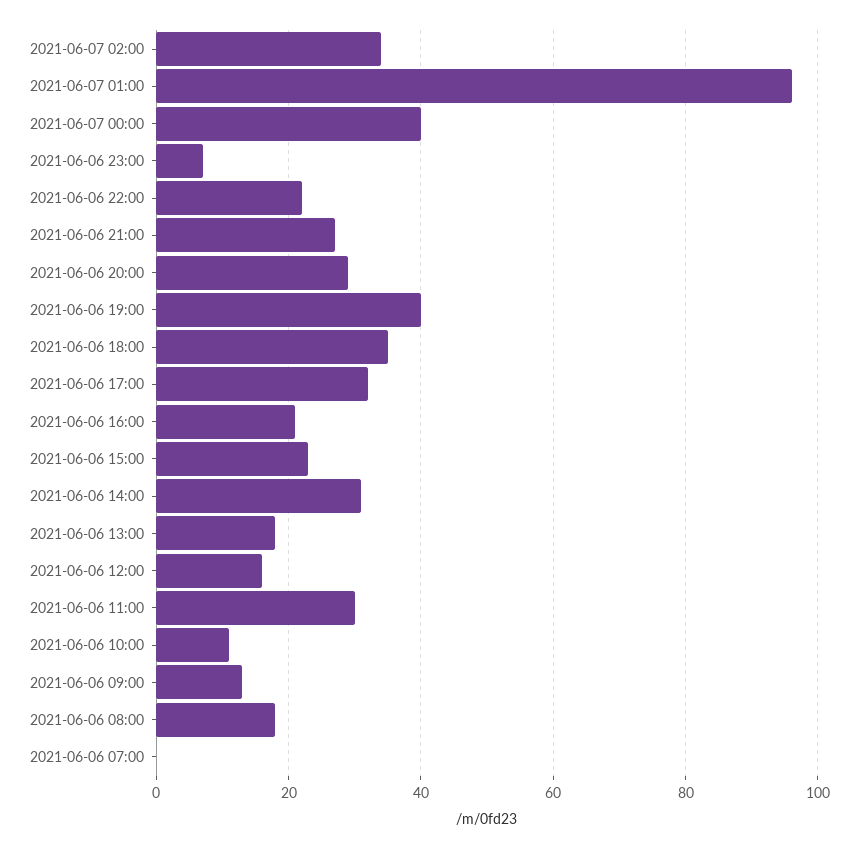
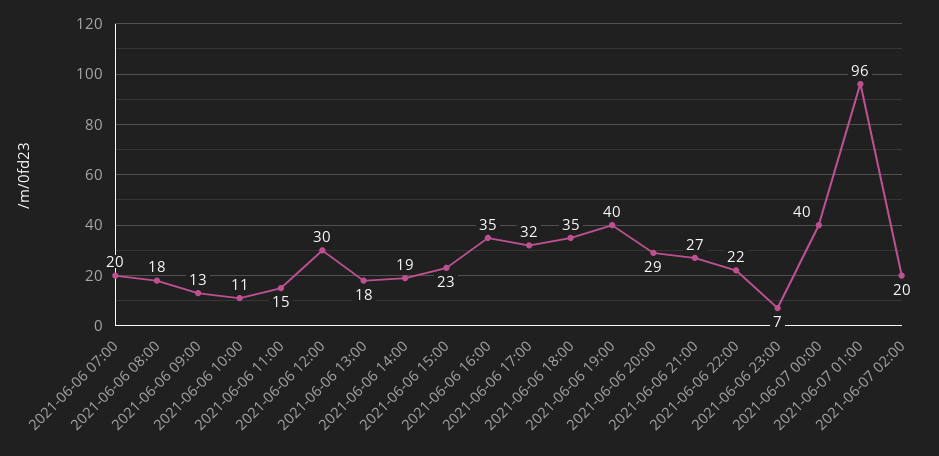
  {
-   "2021-06-07 02:00": 35,
+   "2021-06-07 02:00": 20,
    "2021-06-07 01:00": 96,
    "2021-06-07 00:00": 40,
    "2021-06-06 23:00": 7,
    "2021-06-06 22:00": 22,
    "2021-06-06 21:00": 27,
    "2021-06-06 20:00": 29,
    "2021-06-06 19:00": 40,
    "2021-06-06 18:00": 35,
    "2021-06-06 17:00": 32,
-   "2021-06-06 16:00": 20,
+   "2021-06-06 16:00": 35,
    "2021-06-06 15:00": 23,
-   "2021-06-06 14:00": 30,
+   "2021-06-06 14:00": 19,
    "2021-06-06 13:00": 18,
-   "2021-06-06 12:00": 15,
+   "2021-06-06 12:00": 30,
-   "2021-06-06 11:00": 30,
+   "2021-06-06 11:00": 15,
    "2021-06-06 10:00": 11,
    "2021-06-06 09:00": 13,
    "2021-06-06 08:00": 18,
-   "2021-06-06 07:00": 0
+   "2021-06-06 07:00": 20
  }

